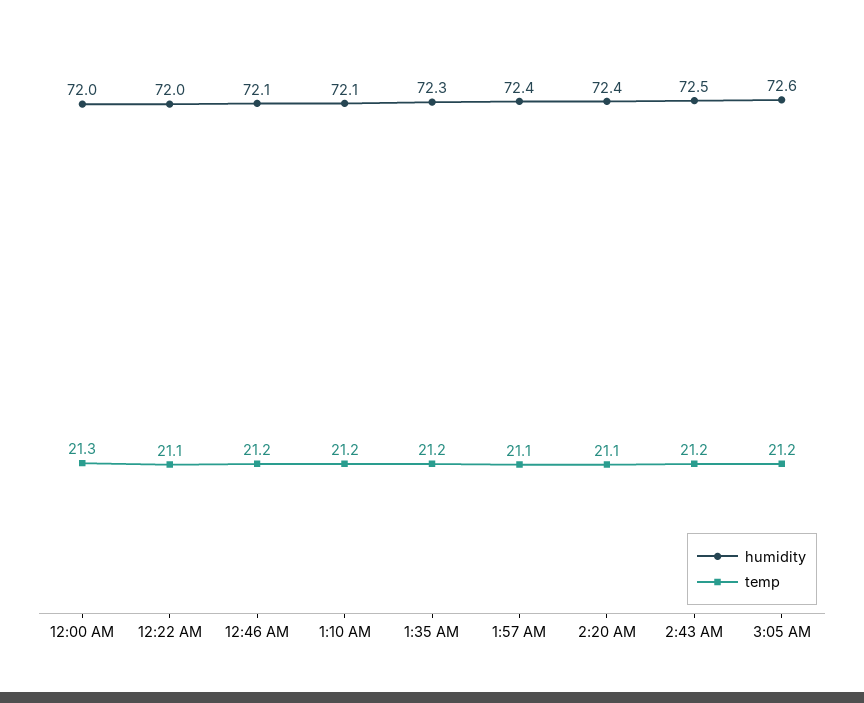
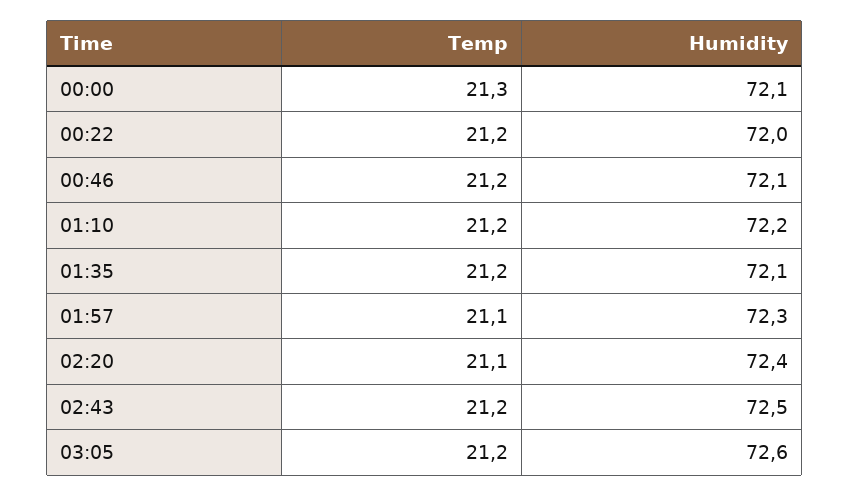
  {
    "humidity": {
-     "12:00 AM": 72,
+     "12:00 AM": 72.1,
      "12:22 AM": 72,
      "12:46 AM": 72.1,
-     "1:10 AM": 72.1,
+     "1:10 AM": 72.2,
-     "1:35 AM": 72.3,
+     "1:35 AM": 72.1,
-     "1:57 AM": 72.4,
+     "1:57 AM": 72.3,
      "2:20 AM": 72.4,
      "2:43 AM": 72.5,
      "3:05 AM": 72.6
    },
    "temp": {
      "12:00 AM": 21.3,
-     "12:22 AM": 21.1,
+     "12:22 AM": 21.2,
      "12:46 AM": 21.2,
      "1:10 AM": 21.2,
      "1:35 AM": 21.2,
      "1:57 AM": 21.1,
      "2:20 AM": 21.1,
      "2:43 AM": 21.2,
      "3:05 AM": 21.2
    }
  }

